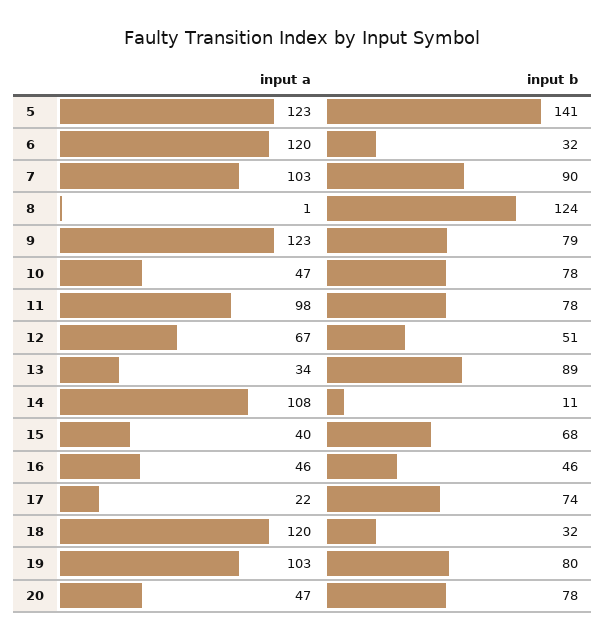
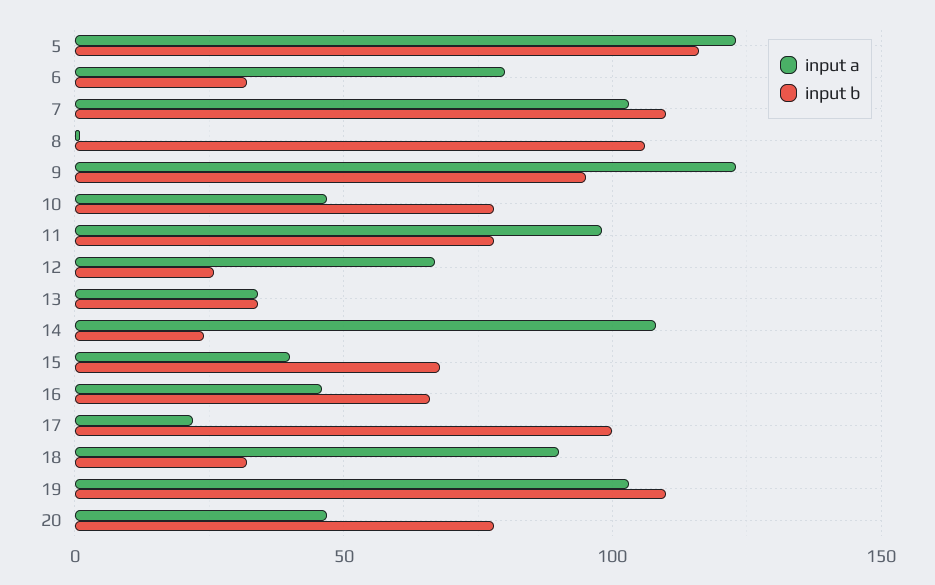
  {
    "input a": {
      "5": 123,
-     "6": 120,
+     "6": 80,
      "7": 103,
      "8": 1,
      "9": 123,
      "10": 47,
      "11": 98,
      "12": 67,
      "13": 34,
      "14": 108,
      "15": 40,
      "16": 46,
      "17": 22,
-     "18": 120,
+     "18": 90,
      "19": 103,
      "20": 47
    },
    "input b": {
-     "5": 141,
+     "5": 115,
      "6": 32,
-     "7": 90,
+     "7": 110,
-     "8": 124,
+     "8": 105,
-     "9": 79,
+     "9": 95,
      "10": 78,
      "11": 78,
-     "12": 51,
+     "12": 25,
-     "13": 89,
+     "13": 35,
-     "14": 11,
+     "14": 25,
      "15": 68,
-     "16": 46,
+     "16": 65,
-     "17": 74,
+     "17": 100,
      "18": 32,
-     "19": 80,
+     "19": 110,
      "20": 78
    }
  }

